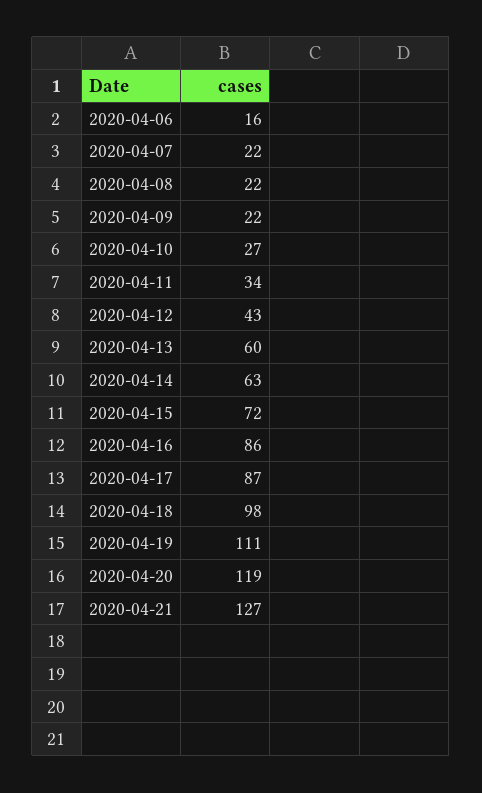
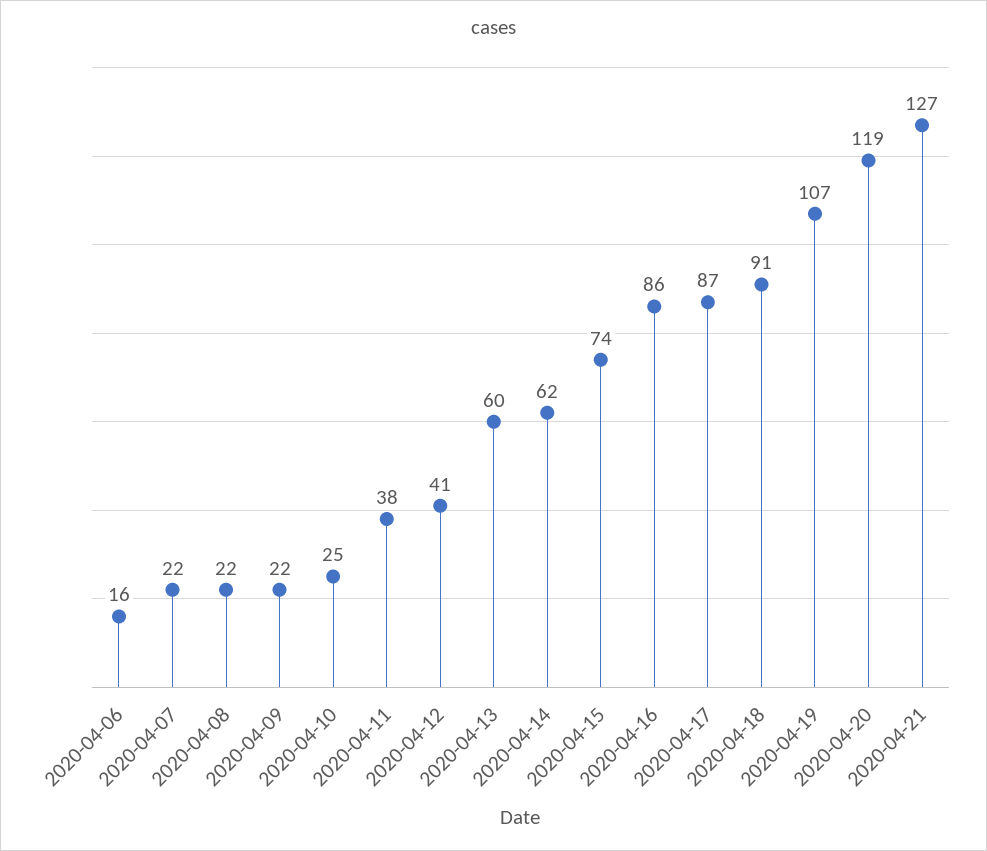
  {
    "2020-04-06": 16,
    "2020-04-07": 22,
    "2020-04-08": 22,
    "2020-04-09": 22,
-   "2020-04-10": 27,
+   "2020-04-10": 25,
-   "2020-04-11": 34,
+   "2020-04-11": 38,
-   "2020-04-12": 43,
+   "2020-04-12": 41,
    "2020-04-13": 60,
-   "2020-04-14": 63,
+   "2020-04-14": 62,
-   "2020-04-15": 72,
+   "2020-04-15": 74,
    "2020-04-16": 86,
    "2020-04-17": 87,
-   "2020-04-18": 98,
+   "2020-04-18": 91,
-   "2020-04-19": 111,
+   "2020-04-19": 107,
    "2020-04-20": 119,
    "2020-04-21": 127
  }

